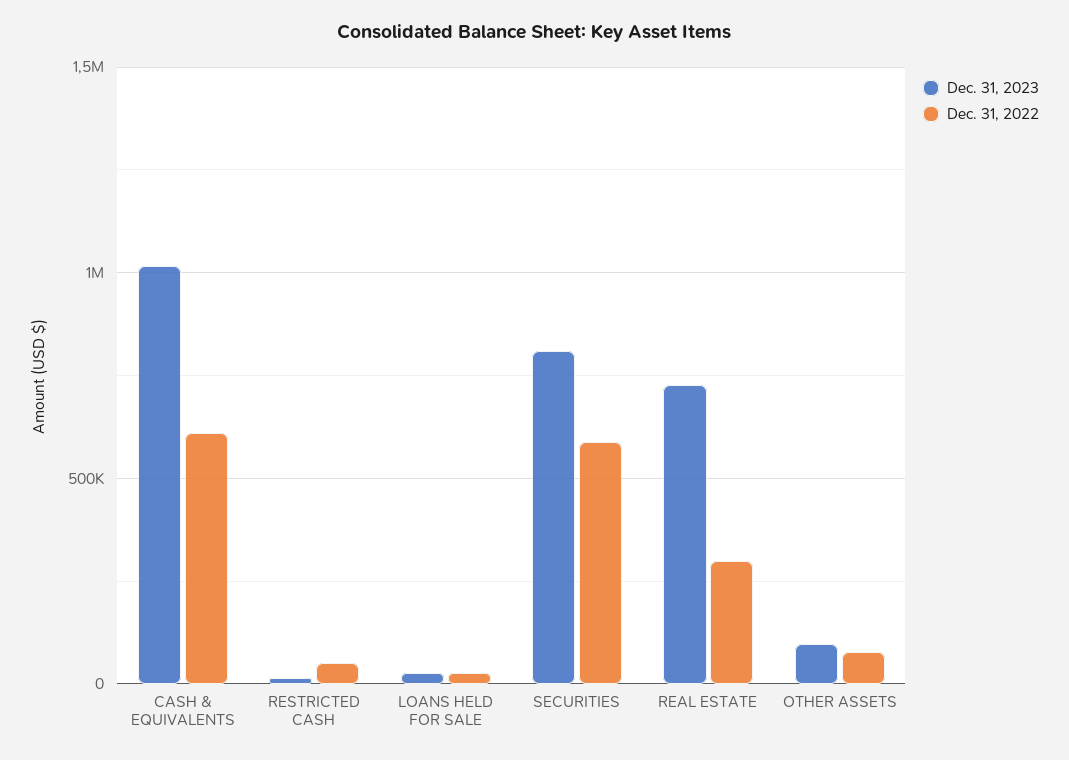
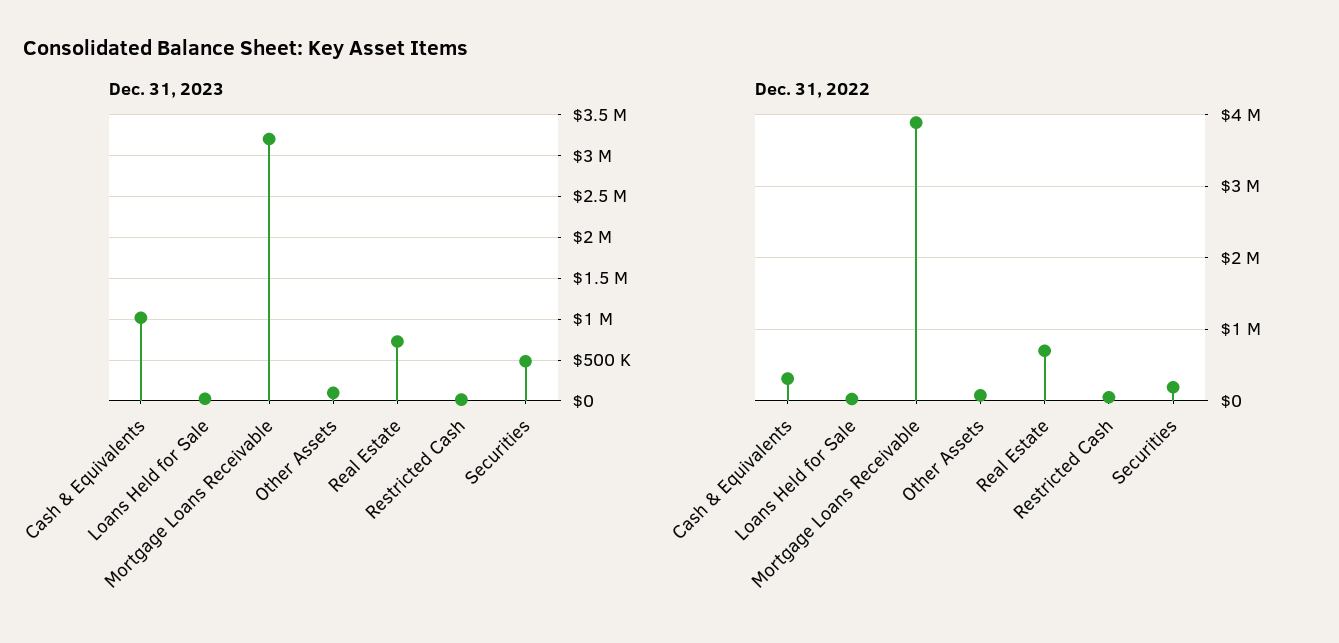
  {
    "Dec. 31, 2023": {
      "CASH & EQUIVALENTS": 1000000,
      "RESTRICTED CASH": 0,
      "LOANS HELD FOR SALE": 50000,
-     "SECURITIES": 800000,
+     "SECURITIES": 500000,
      "REAL ESTATE": 750000,
-     "OTHER ASSETS": 100000
+     "OTHER ASSETS": 100000,
+     "Mortgage Loans Receivable": 3200000
    },
    "Dec. 31, 2022": {
-     "CASH & EQUIVALENTS": 600000,
+     "CASH & EQUIVALENTS": 300000,
      "RESTRICTED CASH": 50000,
      "LOANS HELD FOR SALE": 50000,
-     "SECURITIES": 600000,
+     "SECURITIES": 200000,
-     "REAL ESTATE": 300000,
+     "REAL ESTATE": 700000,
-     "OTHER ASSETS": 100000
+     "OTHER ASSETS": 100000,
+     "Mortgage Loans Receivable": 3900000
    }
  }

